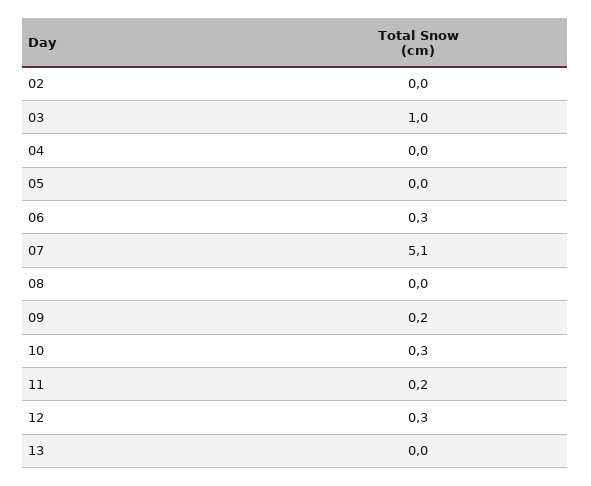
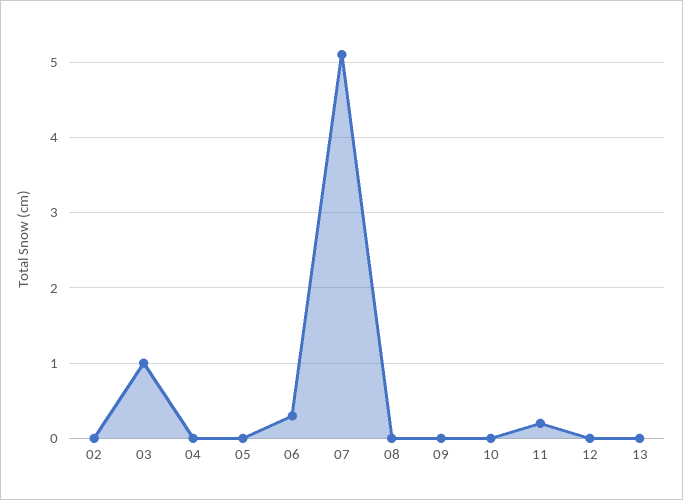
  {
    "02": 0,
    "03": 1,
    "04": 0,
    "05": 0,
    "06": 0.3,
    "07": 5.1,
    "08": 0,
-   "09": 0.2,
+   "09": 0,
-   "10": 0.3,
+   "10": 0,
    "11": 0.2,
-   "12": 0.3,
+   "12": 0,
    "13": 0
  }

